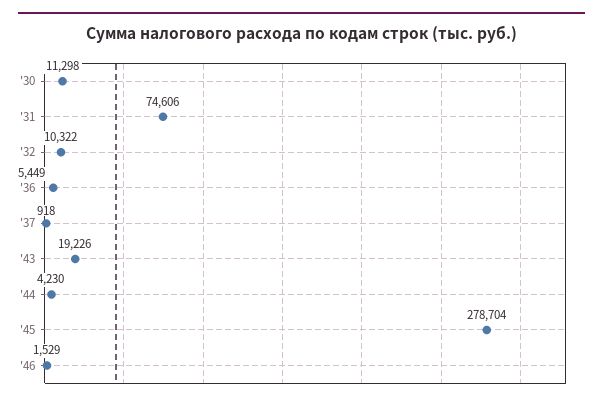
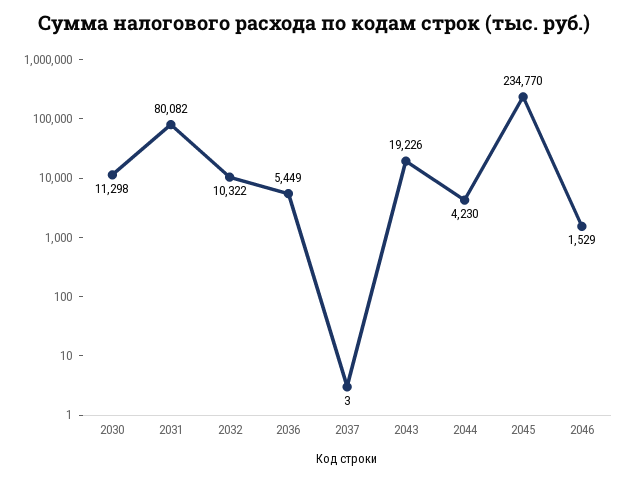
  {
    "'30": 11298,
-   "'31": 74606,
+   "'31": 80082,
    "'32": 10322,
    "'36": 5449,
-   "'37": 918,
+   "'37": 3,
    "'43": 19226,
    "'44": 4230,
-   "'45": 278704,
+   "'45": 234770,
    "'46": 1529
  }

